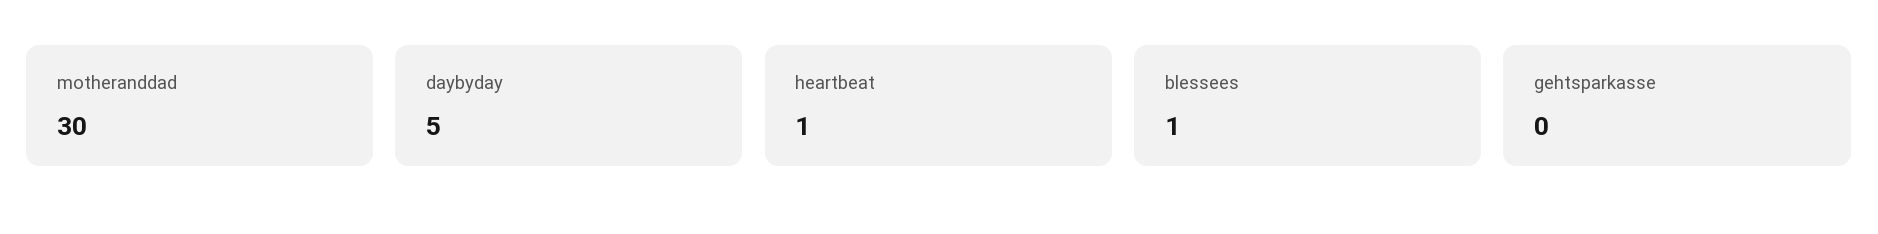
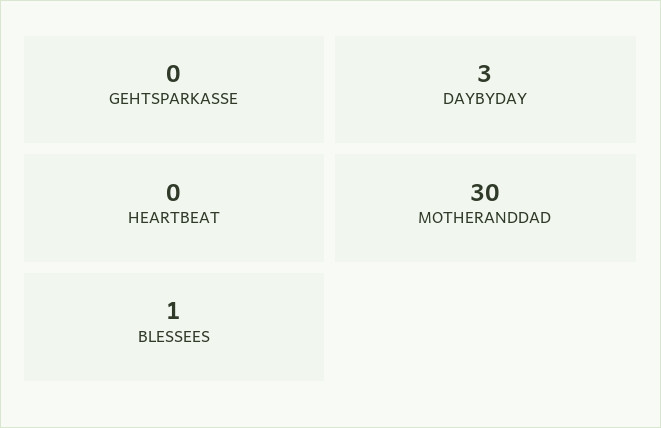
  {
    "motheranddad": 30,
-   "daybyday": 5,
+   "daybyday": 3,
-   "heartbeat": 1,
+   "heartbeat": 0,
    "blessees": 1,
    "gehtsparkasse": 0
  }

